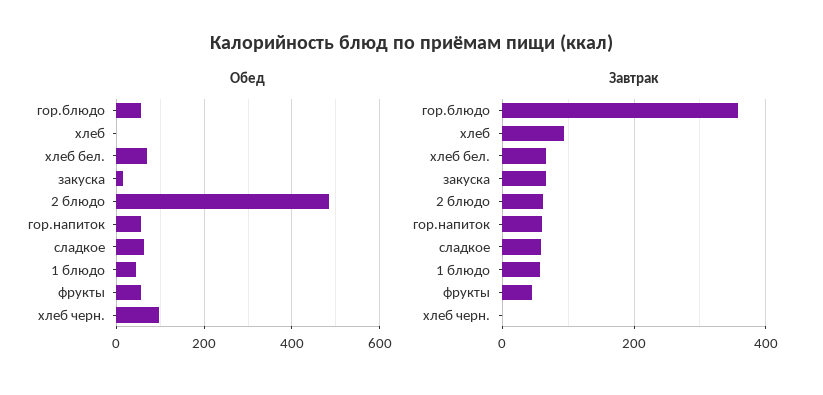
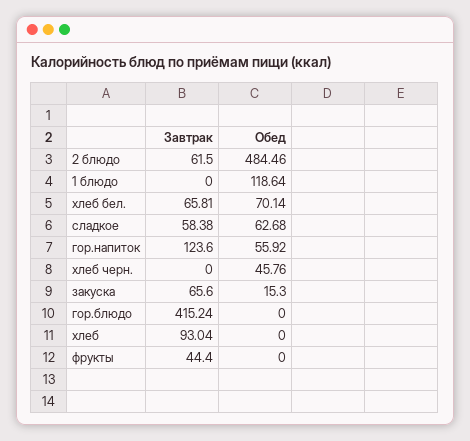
  {
    "Обед": {
-     "гор.блюдо": 60,
+     "гор.блюдо": 0,
      "хлеб": 0,
      "хлеб бел.": 70.14,
      "закуска": 15.3,
      "2 блюдо": 484.46,
      "гор.напиток": 55.92,
      "сладкое": 62.68,
-     "1 блюдо": 40,
+     "1 блюдо": 118.64,
-     "фрукты": 60,
+     "фрукты": 0,
-     "хлеб черн.": 100
+     "хлеб черн.": 45.76
    },
    "Завтрак": {
-     "гор.блюдо": 360,
+     "гор.блюдо": 415.24,
      "хлеб": 93.04,
      "хлеб бел.": 65.81,
      "закуска": 65.6,
      "2 блюдо": 61.5,
-     "гор.напиток": 60,
+     "гор.напиток": 123.6,
      "сладкое": 58.38,
-     "1 блюдо": 60,
+     "1 блюдо": 0,
      "фрукты": 44.4,
      "хлеб черн.": 0
    }
  }

